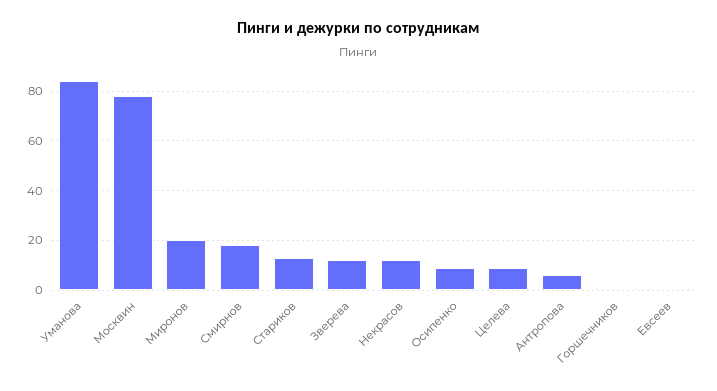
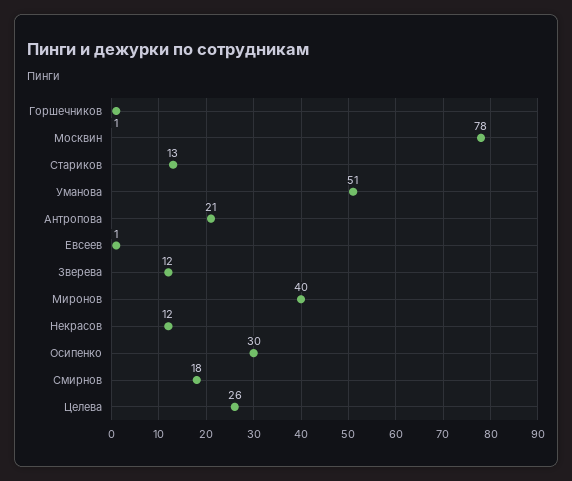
  {
-   "Уманова": 85,
+   "Уманова": 51,
    "Москвин": 78,
-   "Миронов": 20,
+   "Миронов": 40,
    "Смирнов": 18,
    "Стариков": 13,
    "Зверева": 12,
    "Некрасов": 12,
-   "Осипенко": 10,
+   "Осипенко": 30,
-   "Целева": 10,
+   "Целева": 26,
-   "Антропова": 5,
+   "Антропова": 21,
    "Горшечников": 1,
    "Евсеев": 1
  }

